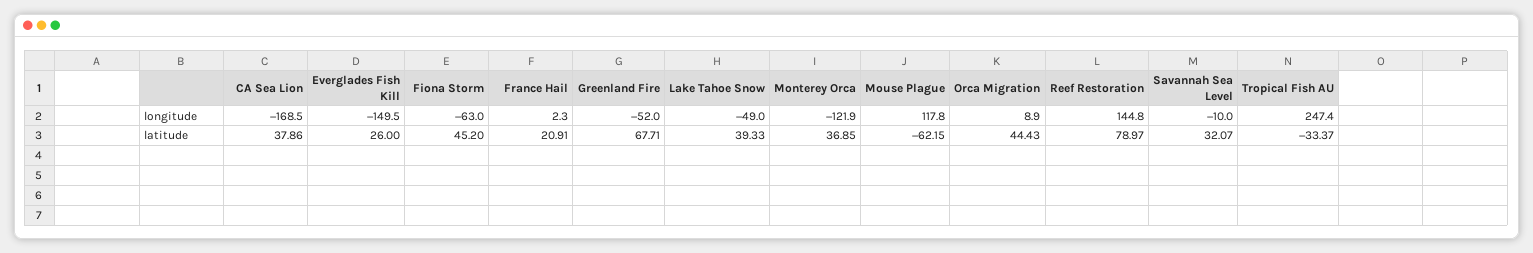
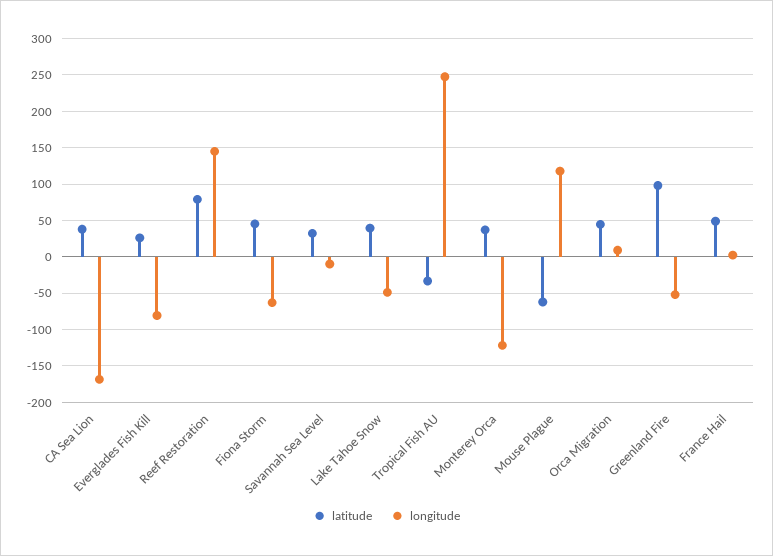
  {
    "longitude": {
      "CA Sea Lion": -168.5,
-     "Everglades Fish Kill": -149.5,
+     "Everglades Fish Kill": -80,
      "Fiona Storm": -63,
      "France Hail": 2.3,
      "Greenland Fire": -52,
      "Lake Tahoe Snow": -49,
      "Monterey Orca": -121.9,
      "Mouse Plague": 117.8,
      "Orca Migration": 8.9,
      "Reef Restoration": 144.8,
      "Savannah Sea Level": -10,
      "Tropical Fish AU": 247.4
    },
    "latitude": {
      "CA Sea Lion": 37.86,
      "Everglades Fish Kill": 26,
      "Fiona Storm": 45.2,
-     "France Hail": 20.91,
+     "France Hail": 50,
-     "Greenland Fire": 67.71,
+     "Greenland Fire": 100,
      "Lake Tahoe Snow": 39.33,
      "Monterey Orca": 36.85,
      "Mouse Plague": -62.15,
      "Orca Migration": 44.43,
      "Reef Restoration": 78.97,
      "Savannah Sea Level": 32.07,
      "Tropical Fish AU": -33.37
    }
  }

